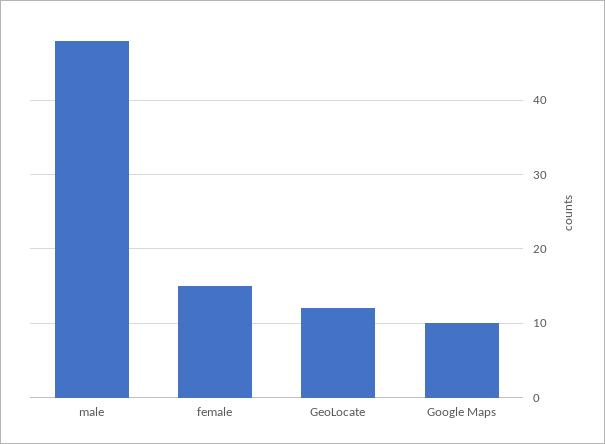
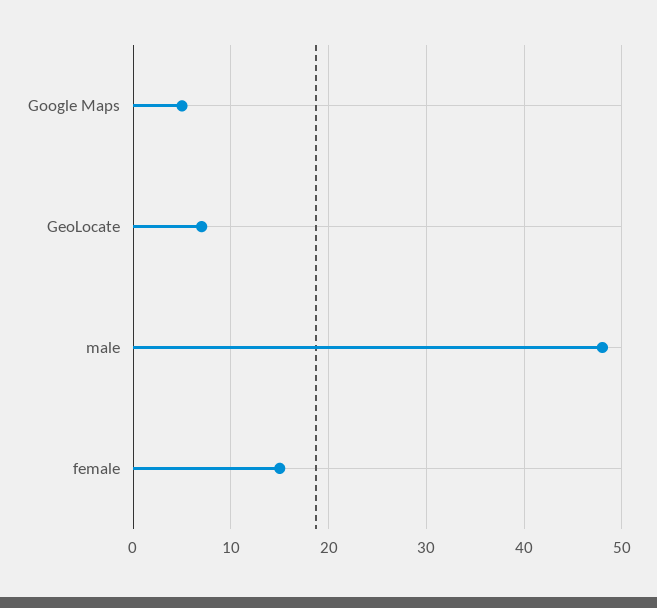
  {
    "male": 48,
    "female": 15,
-   "GeoLocate": 12,
+   "GeoLocate": 7,
-   "Google Maps": 10
+   "Google Maps": 5
  }

